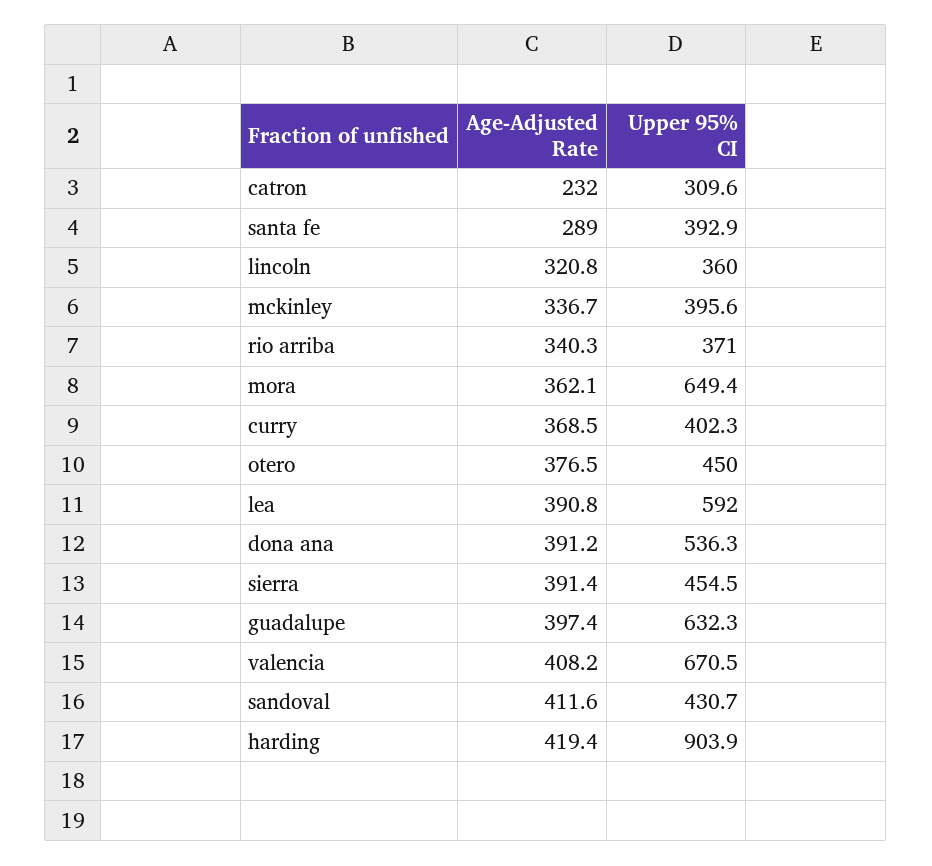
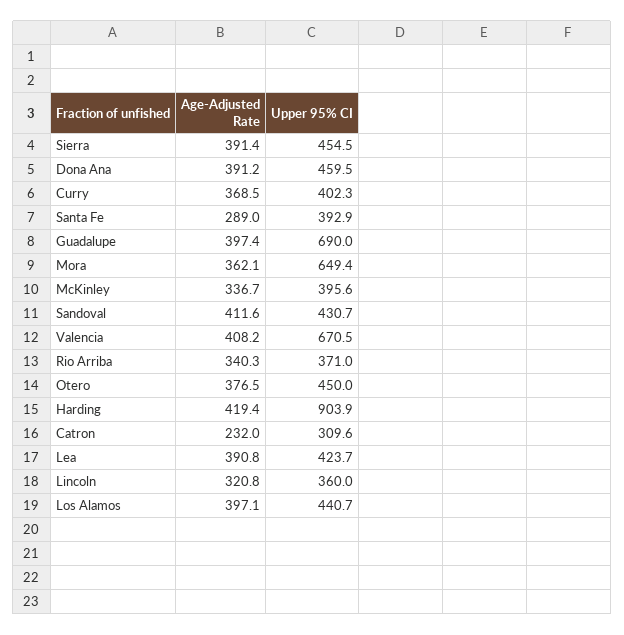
  {
    "Age-Adjusted Rate": {
      "catron": 232,
      "santa fe": 289,
      "lincoln": 320.8,
      "mckinley": 336.7,
      "rio arriba": 340.3,
      "mora": 362.1,
      "curry": 368.5,
      "otero": 376.5,
      "lea": 390.8,
      "dona ana": 391.2,
      "sierra": 391.4,
      "guadalupe": 397.4,
      "valencia": 408.2,
      "sandoval": 411.6,
-     "harding": 419.4
+     "harding": 419.4,
+     "Los Alamos": 397.1
    },
    "Upper 95% CI": {
      "catron": 309.6,
      "santa fe": 392.9,
      "lincoln": 360,
      "mckinley": 395.6,
      "rio arriba": 371,
      "mora": 649.4,
      "curry": 402.3,
      "otero": 450,
-     "lea": 592,
+     "lea": 423.7,
-     "dona ana": 536.3,
+     "dona ana": 459.5,
      "sierra": 454.5,
-     "guadalupe": 632.3,
+     "guadalupe": 690,
      "valencia": 670.5,
      "sandoval": 430.7,
-     "harding": 903.9
+     "harding": 903.9,
+     "Los Alamos": 440.7
    }
  }

